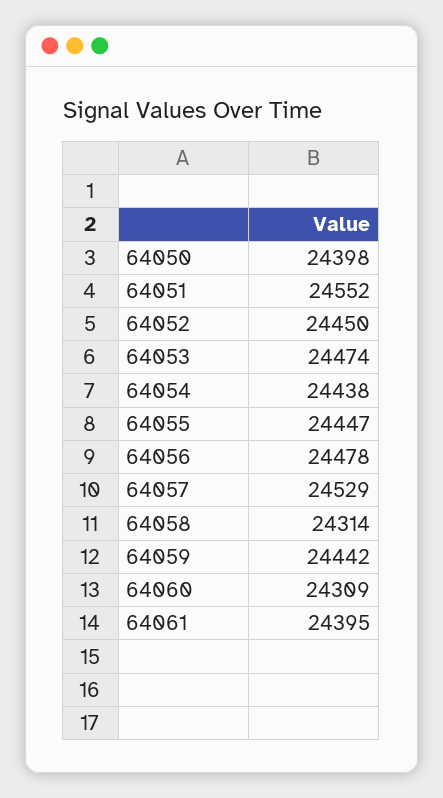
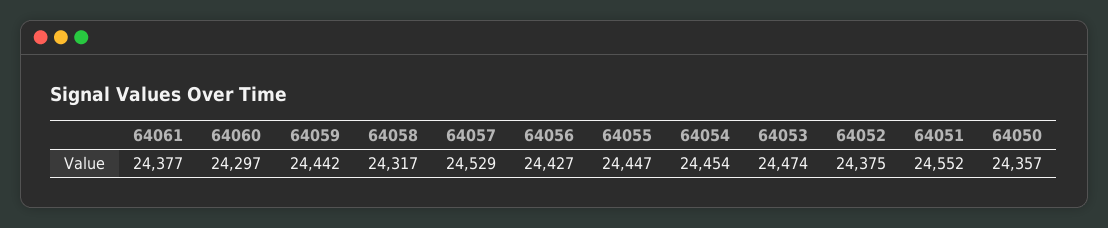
  {
-   "64050": 24398,
+   "64050": 24357,
    "64051": 24552,
-   "64052": 24450,
+   "64052": 24375,
    "64053": 24474,
-   "64054": 24438,
+   "64054": 24454,
    "64055": 24447,
-   "64056": 24478,
+   "64056": 24427,
    "64057": 24529,
-   "64058": 24314,
+   "64058": 24317,
    "64059": 24442,
-   "64060": 24309,
+   "64060": 24297,
-   "64061": 24395
+   "64061": 24377
  }

